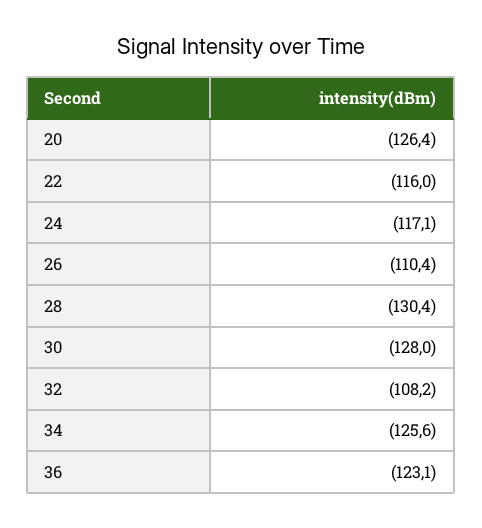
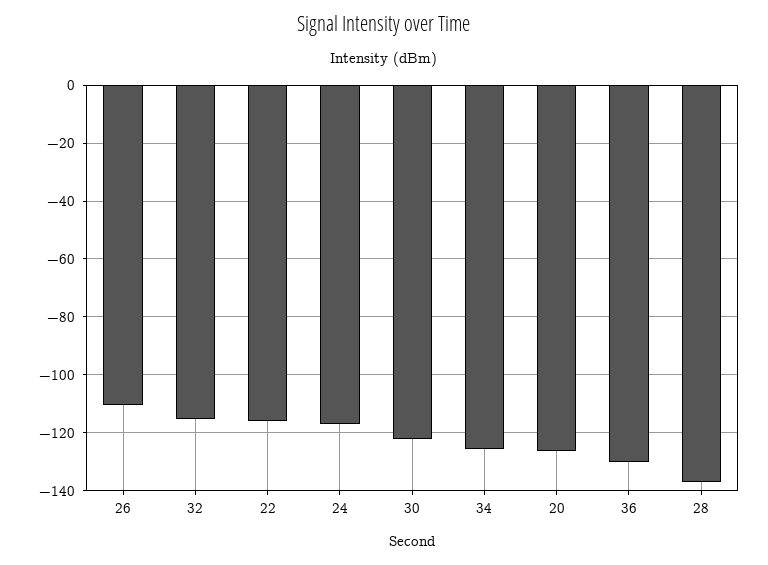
  {
    "20": -126.4,
    "22": -116,
    "24": -117.1,
    "26": -110.4,
-   "28": -130.4,
+   "28": -137.5,
-   "30": -128,
+   "30": -122.5,
-   "32": -108.2,
+   "32": -115,
    "34": -125.6,
-   "36": -123.1
+   "36": -130
  }

